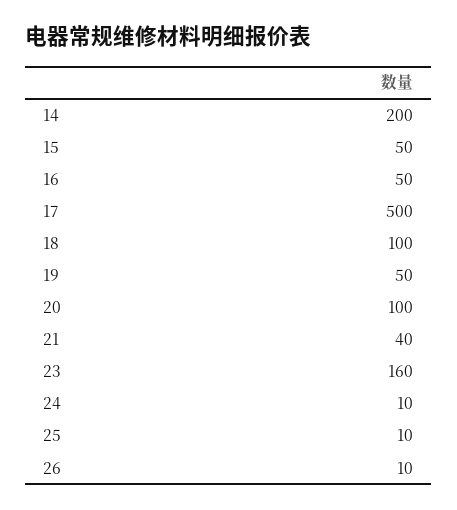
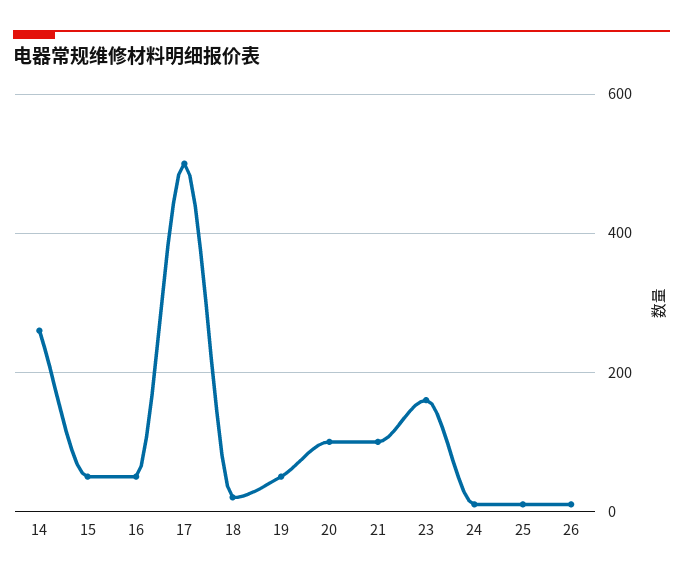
  {
-   "14": 200,
+   "14": 260,
    "15": 50,
    "16": 50,
    "17": 500,
-   "18": 100,
+   "18": 20,
    "19": 50,
    "20": 100,
-   "21": 40,
+   "21": 100,
    "23": 160,
    "24": 10,
    "25": 10,
    "26": 10
  }

